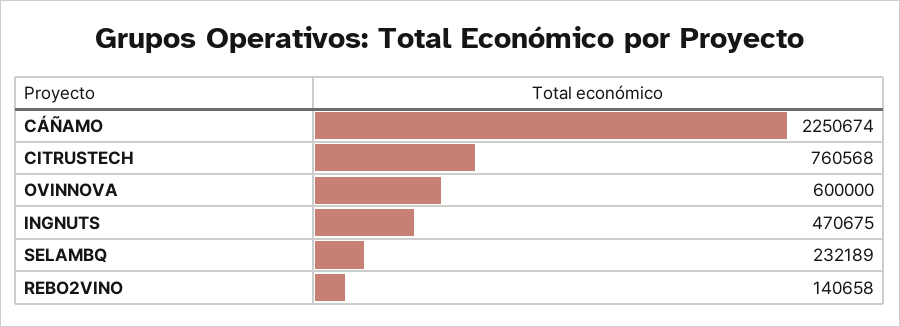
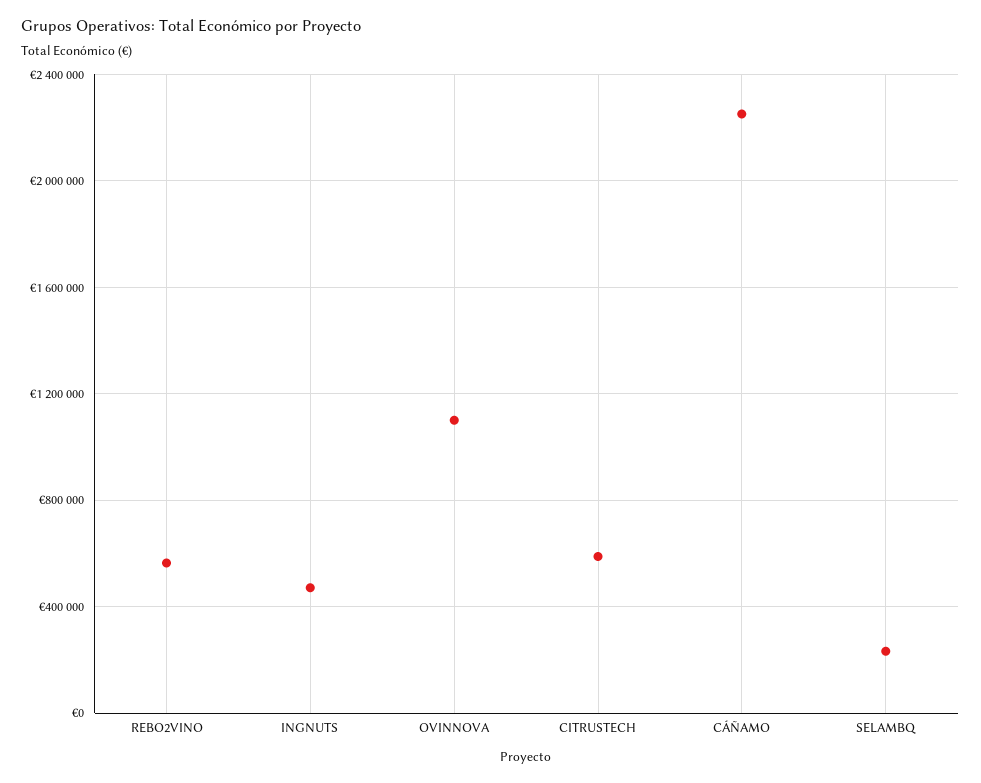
  {
    "CÁÑAMO": 2250674,
-   "CITRUSTECH": 760568,
+   "CITRUSTECH": 600000,
-   "OVINNOVA": 600000,
+   "OVINNOVA": 1100000,
    "INGNUTS": 470675,
    "SELAMBQ": 232189,
-   "REBO2VINO": 140658
+   "REBO2VINO": 550000
  }

